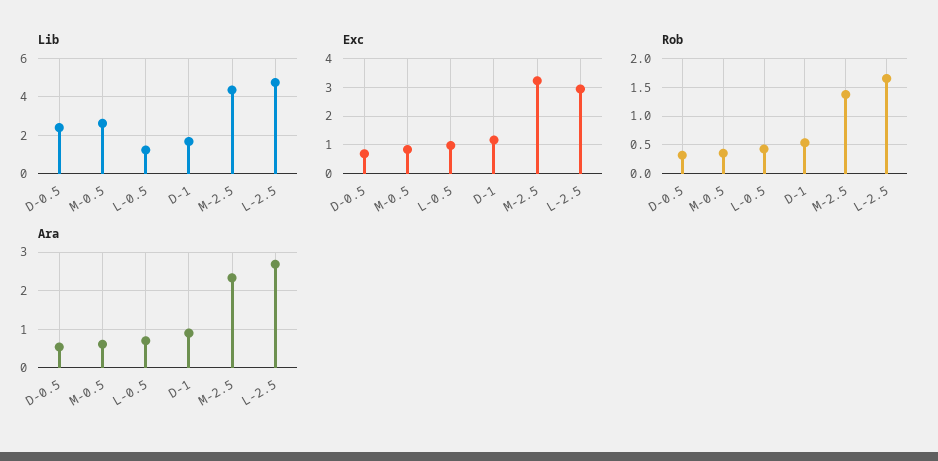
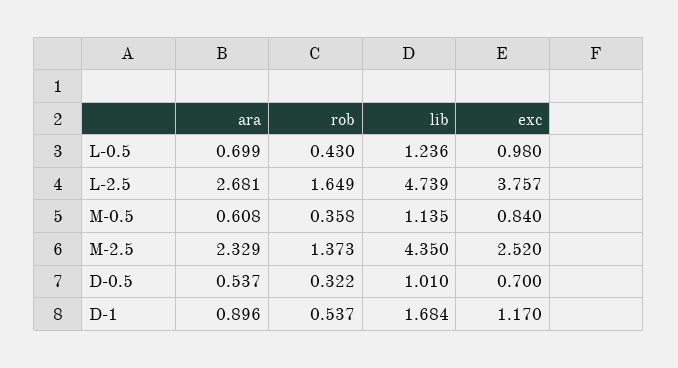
  {
    "Lib": {
-     "D-0.5": 2.5,
+     "D-0.5": 1.01,
-     "M-0.5": 2.5,
+     "M-0.5": 1.135,
      "L-0.5": 1.236,
      "D-1": 1.684,
      "M-2.5": 4.35,
      "L-2.5": 4.739
    },
    "Exc": {
      "D-0.5": 0.7,
      "M-0.5": 0.84,
      "L-0.5": 0.98,
      "D-1": 1.17,
-     "M-2.5": 3.25,
+     "M-2.5": 2.52,
-     "L-2.5": 3
+     "L-2.5": 3.757
    },
    "Rob": {
      "D-0.5": 0.322,
      "M-0.5": 0.358,
      "L-0.5": 0.43,
      "D-1": 0.537,
      "M-2.5": 1.373,
      "L-2.5": 1.649
    },
    "Ara": {
      "D-0.5": 0.537,
      "M-0.5": 0.608,
      "L-0.5": 0.699,
      "D-1": 0.896,
      "M-2.5": 2.329,
      "L-2.5": 2.681
    }
  }

